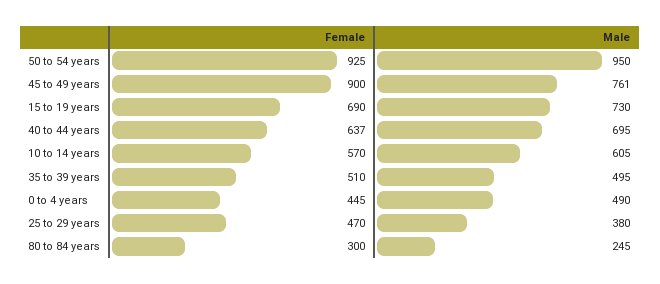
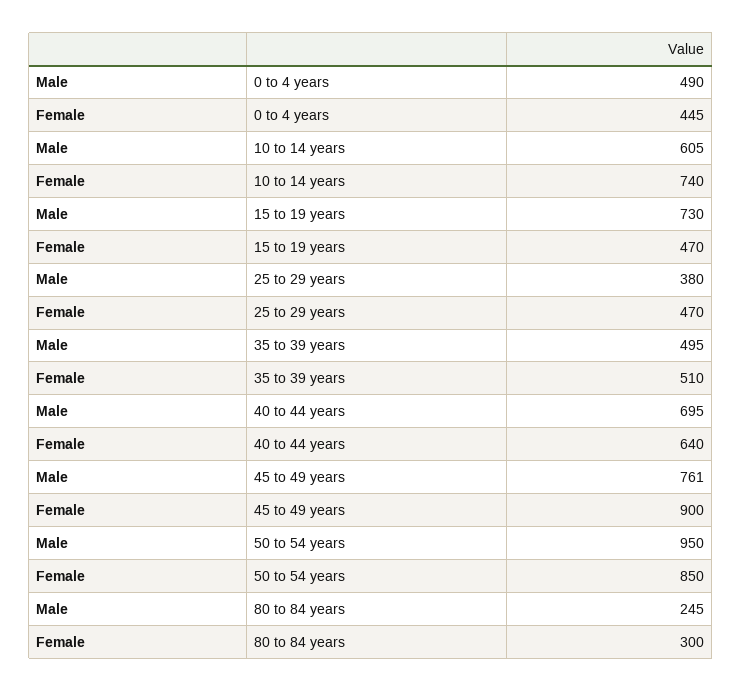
  {
    "Female": {
-     "50 to 54 years": 925,
+     "50 to 54 years": 850,
      "45 to 49 years": 900,
-     "15 to 19 years": 690,
+     "15 to 19 years": 470,
-     "40 to 44 years": 637,
+     "40 to 44 years": 640,
-     "10 to 14 years": 570,
+     "10 to 14 years": 740,
      "35 to 39 years": 510,
      "0 to 4 years": 445,
      "25 to 29 years": 470,
      "80 to 84 years": 300
    },
    "Male": {
      "50 to 54 years": 950,
      "45 to 49 years": 761,
      "15 to 19 years": 730,
      "40 to 44 years": 695,
      "10 to 14 years": 605,
      "35 to 39 years": 495,
      "0 to 4 years": 490,
      "25 to 29 years": 380,
      "80 to 84 years": 245
    }
  }

